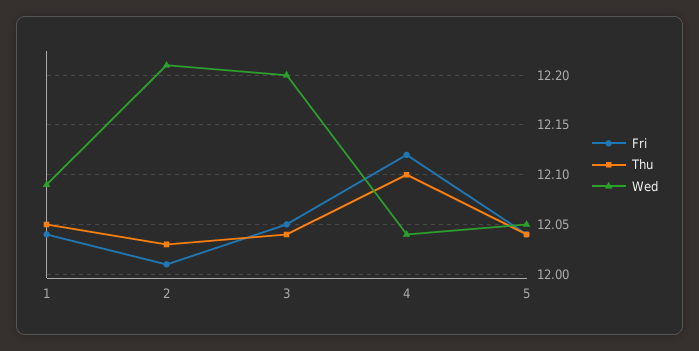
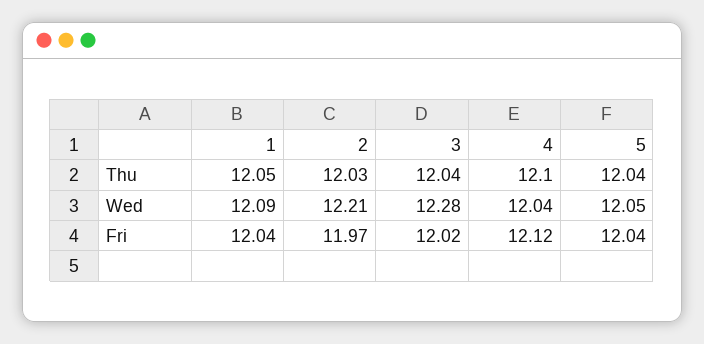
  {
    "Fri": {
      "1": 12.04,
-     "2": 12.01,
+     "2": 11.97,
-     "3": 12.05,
+     "3": 12.02,
      "4": 12.12,
      "5": 12.04
    },
    "Thu": {
      "1": 12.05,
      "2": 12.03,
      "3": 12.04,
      "4": 12.1,
      "5": 12.04
    },
    "Wed": {
      "1": 12.09,
      "2": 12.21,
-     "3": 12.2,
+     "3": 12.28,
      "4": 12.04,
      "5": 12.05
    }
  }

